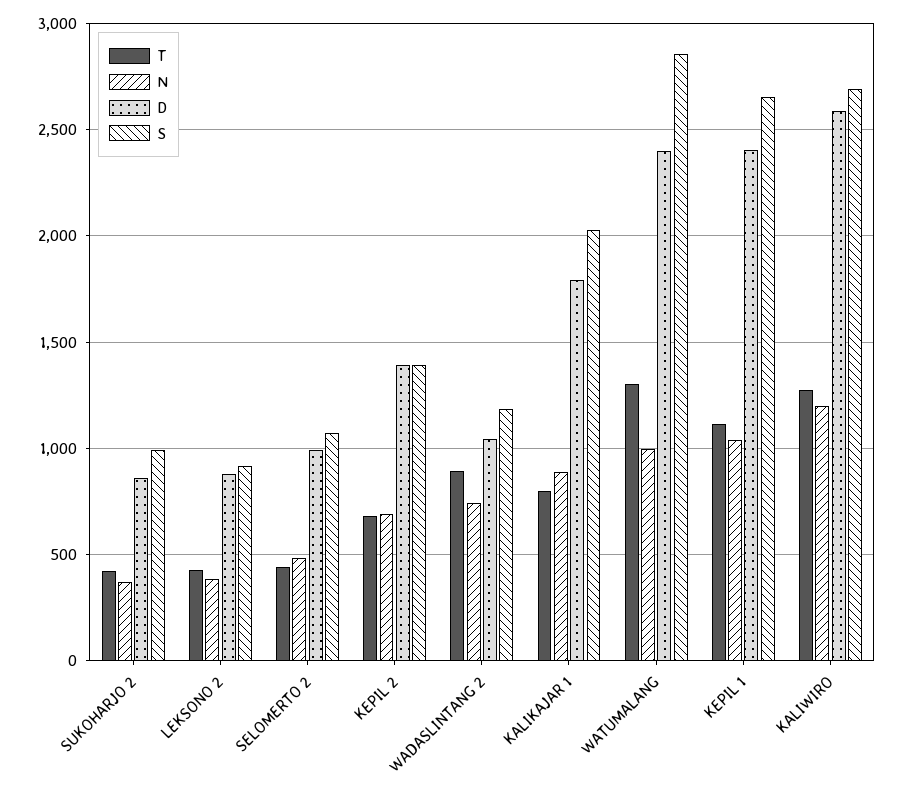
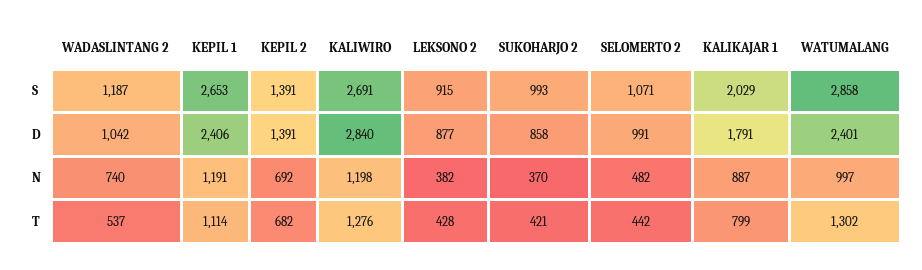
  {
    "T": {
      "SUKOHARJO 2": 421,
      "LEKSONO 2": 428,
      "SELOMERTO 2": 442,
      "KEPIL 2": 682,
-     "WADASLINTANG 2": 900,
+     "WADASLINTANG 2": 537,
      "KALIKAJAR 1": 799,
      "WATUMALANG": 1302,
      "KEPIL 1": 1114,
      "KALIWIRO": 1276
    },
    "N": {
      "SUKOHARJO 2": 370,
      "LEKSONO 2": 382,
      "SELOMERTO 2": 482,
      "KEPIL 2": 692,
      "WADASLINTANG 2": 740,
      "KALIKAJAR 1": 887,
      "WATUMALANG": 997,
-     "KEPIL 1": 1050,
+     "KEPIL 1": 1191,
      "KALIWIRO": 1198
    },
    "D": {
      "SUKOHARJO 2": 858,
      "LEKSONO 2": 877,
      "SELOMERTO 2": 991,
      "KEPIL 2": 1391,
      "WADASLINTANG 2": 1042,
      "KALIKAJAR 1": 1791,
      "WATUMALANG": 2401,
      "KEPIL 1": 2406,
-     "KALIWIRO": 2600
+     "KALIWIRO": 2840
    },
    "S": {
      "SUKOHARJO 2": 993,
      "LEKSONO 2": 915,
      "SELOMERTO 2": 1071,
      "KEPIL 2": 1391,
      "WADASLINTANG 2": 1187,
      "KALIKAJAR 1": 2029,
      "WATUMALANG": 2858,
      "KEPIL 1": 2653,
      "KALIWIRO": 2691
    }
  }

